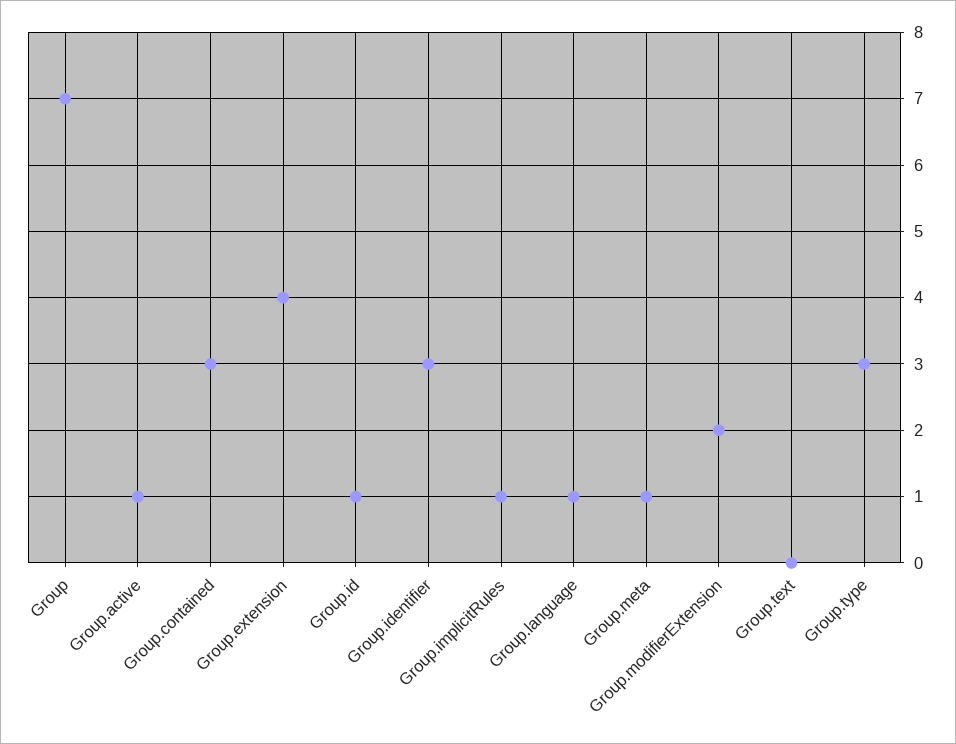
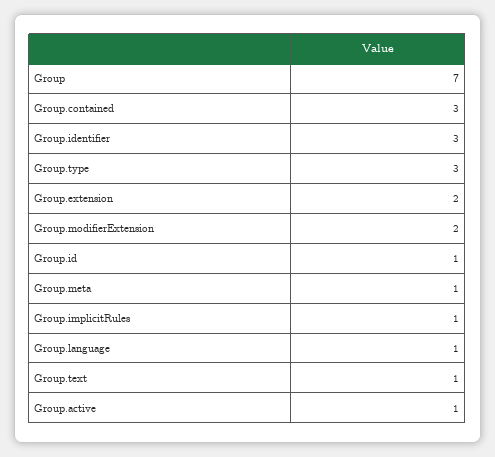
  {
    "Group": 7,
    "Group.active": 1,
    "Group.contained": 3,
-   "Group.extension": 4,
+   "Group.extension": 2,
    "Group.id": 1,
    "Group.identifier": 3,
    "Group.implicitRules": 1,
    "Group.language": 1,
    "Group.meta": 1,
    "Group.modifierExtension": 2,
-   "Group.text": 0,
+   "Group.text": 1,
    "Group.type": 3
  }

